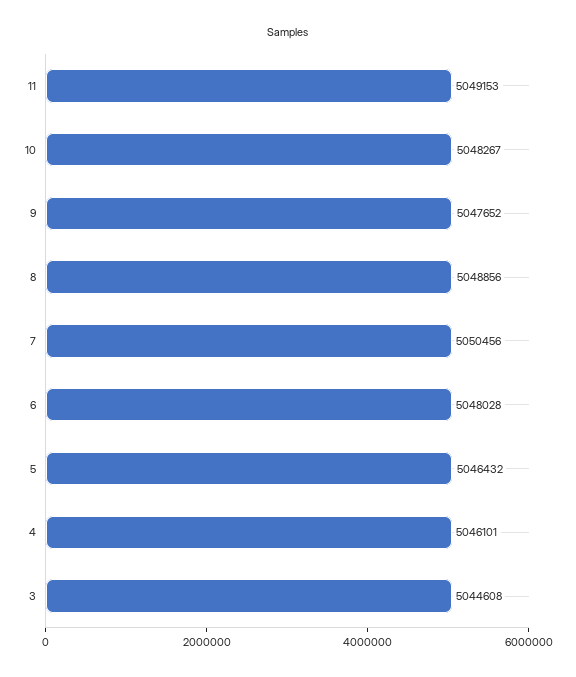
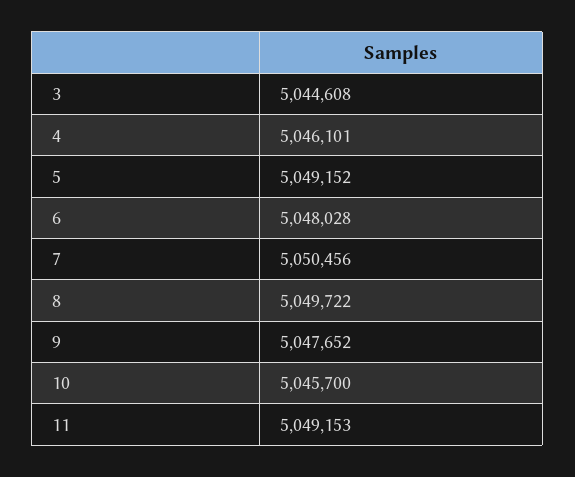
  {
    "11": 5049153,
-   "10": 5048267,
+   "10": 5045700,
    "9": 5047652,
-   "8": 5048856,
+   "8": 5049722,
    "7": 5050456,
    "6": 5048028,
-   "5": 5046432,
+   "5": 5049152,
    "4": 5046101,
    "3": 5044608
  }

